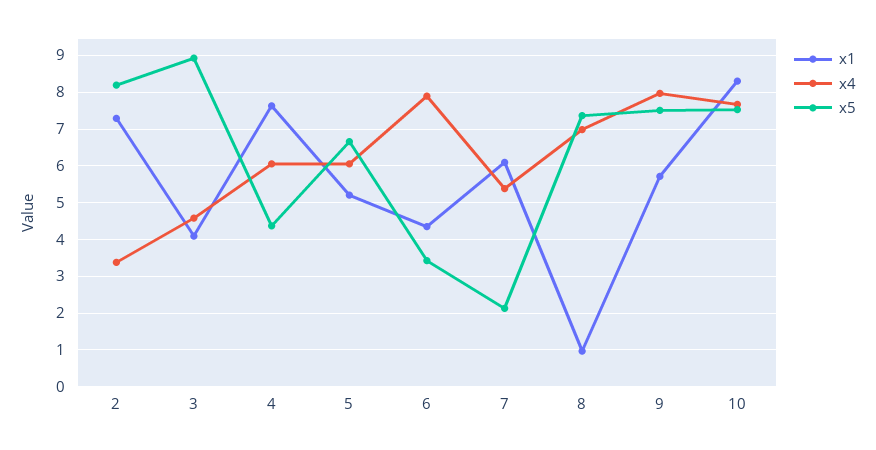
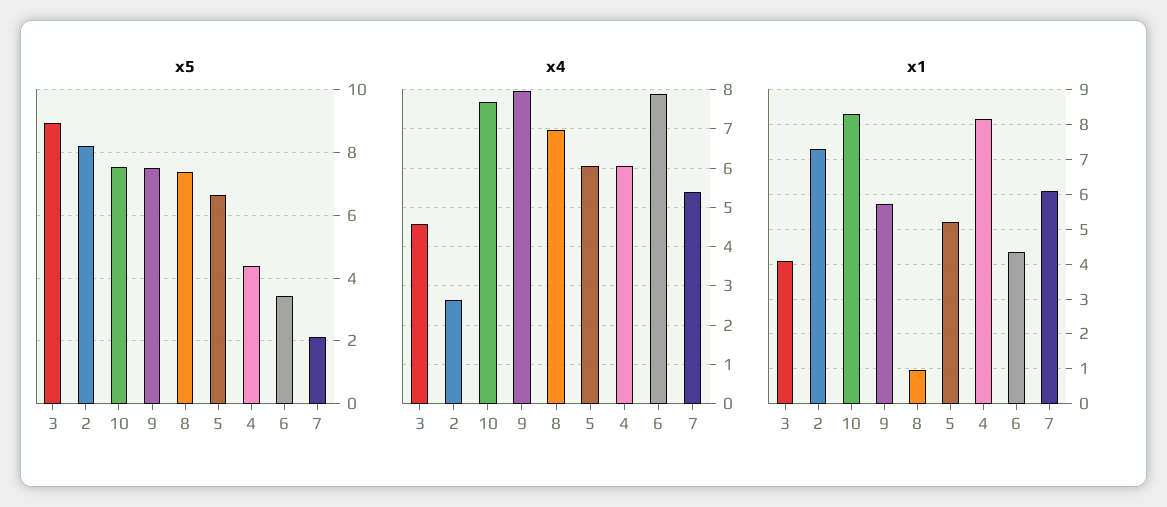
  {
    "x1": {
      "2": 7.2,
      "3": 4,
-     "4": 7.6,
+     "4": 8.2,
      "5": 5.2,
      "6": 4.4,
      "7": 6,
      "8": 1,
      "9": 5.8,
      "10": 8.4
    },
    "x4": {
-     "2": 3.4,
+     "2": 2.6,
      "3": 4.6,
      "4": 6,
      "5": 6,
      "6": 7.8,
      "7": 5.4,
      "8": 7,
      "9": 8,
      "10": 7.6
    },
    "x5": {
      "2": 8.2,
      "3": 9,
      "4": 4.4,
      "5": 6.6,
      "6": 3.4,
      "7": 2.2,
      "8": 7.4,
      "9": 7.6,
      "10": 7.6
    }
  }

